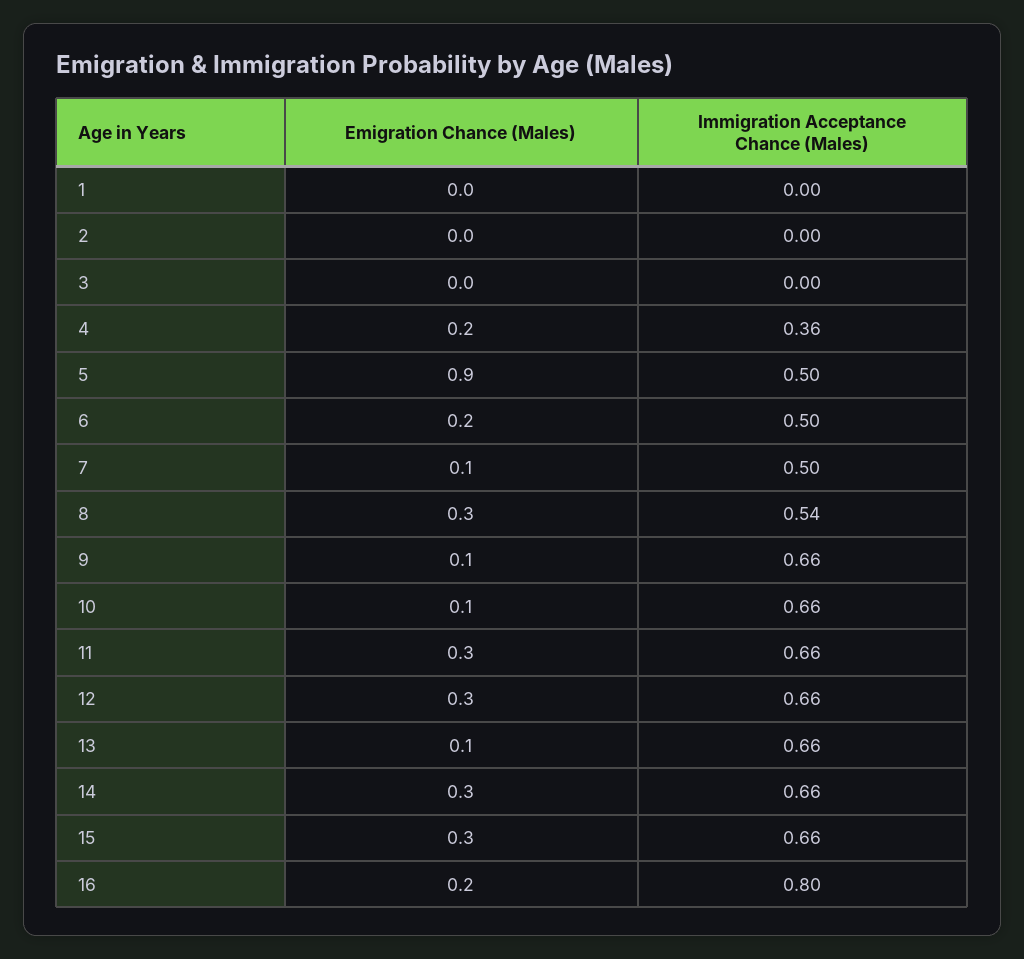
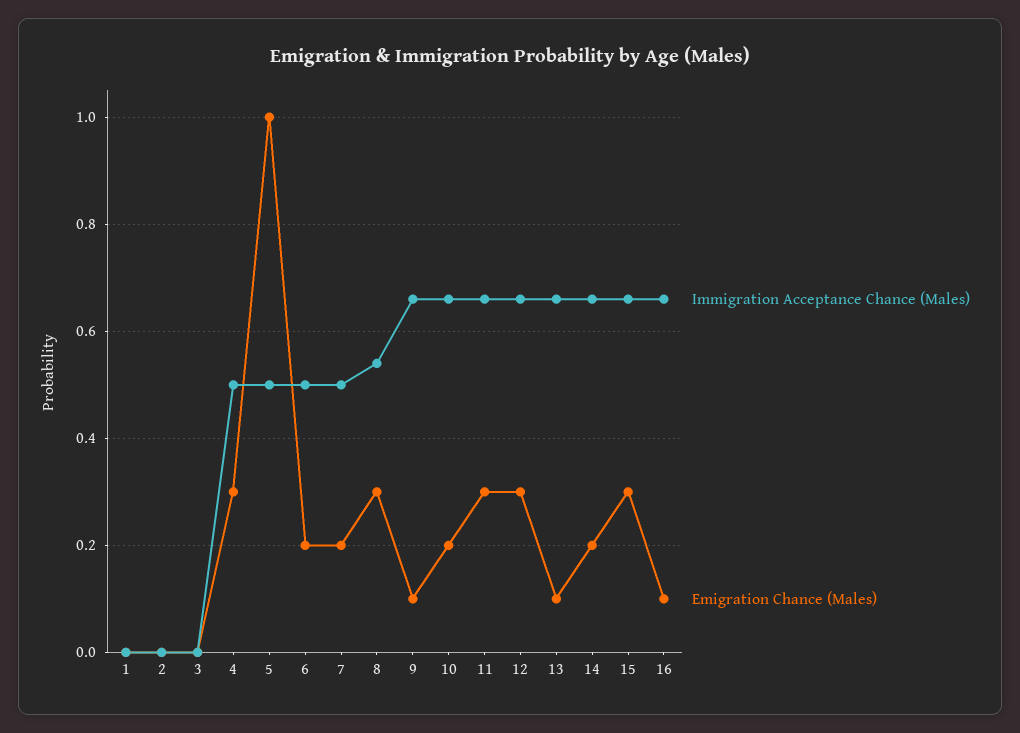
  {
    "Emigration Chance (Males)": {
      "1": 0,
      "2": 0,
      "3": 0,
-     "4": 0.2,
+     "4": 0.3,
-     "5": 0.9,
+     "5": 1,
      "6": 0.2,
-     "7": 0.1,
+     "7": 0.2,
      "8": 0.3,
      "9": 0.1,
-     "10": 0.1,
+     "10": 0.2,
      "11": 0.3,
      "12": 0.3,
      "13": 0.1,
-     "14": 0.3,
+     "14": 0.2,
      "15": 0.3,
-     "16": 0.2
+     "16": 0.1
    },
    "Immigration Acceptance Chance (Males)": {
      "1": 0,
      "2": 0,
      "3": 0,
-     "4": 0.36,
+     "4": 0.5,
      "5": 0.5,
      "6": 0.5,
      "7": 0.5,
      "8": 0.54,
      "9": 0.66,
      "10": 0.66,
      "11": 0.66,
      "12": 0.66,
      "13": 0.66,
      "14": 0.66,
      "15": 0.66,
-     "16": 0.8
+     "16": 0.65
    }
  }

